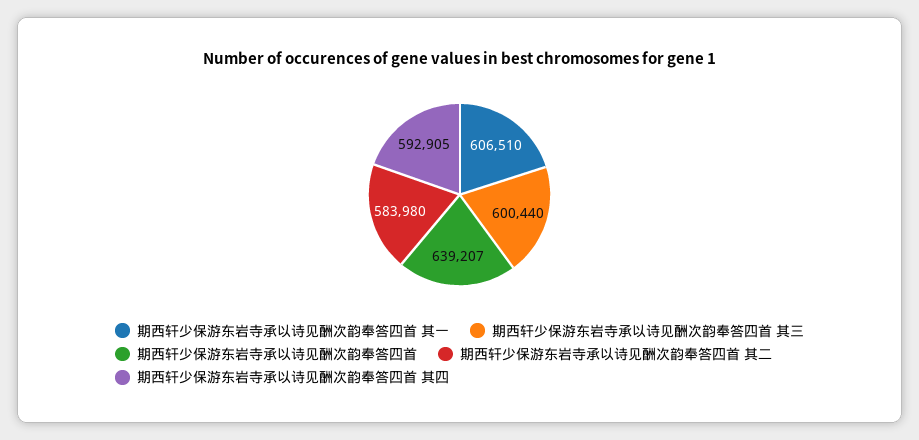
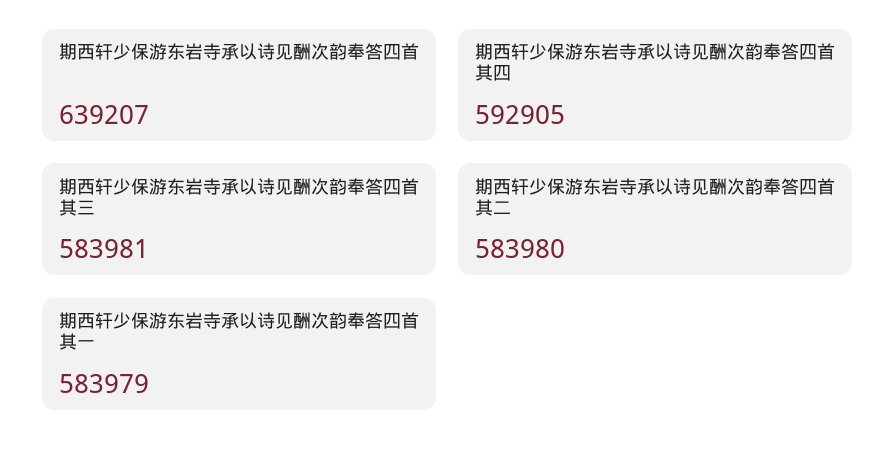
  {
-   "期西轩少保游东岩寺承以诗见酬次韵奉答四首 其一": 606510,
+   "期西轩少保游东岩寺承以诗见酬次韵奉答四首 其一": 583979,
-   "期西轩少保游东岩寺承以诗见酬次韵奉答四首 其三": 600440,
+   "期西轩少保游东岩寺承以诗见酬次韵奉答四首 其三": 583981,
    "期西轩少保游东岩寺承以诗见酬次韵奉答四首": 639207,
    "期西轩少保游东岩寺承以诗见酬次韵奉答四首 其二": 583980,
    "期西轩少保游东岩寺承以诗见酬次韵奉答四首 其四": 592905
  }

